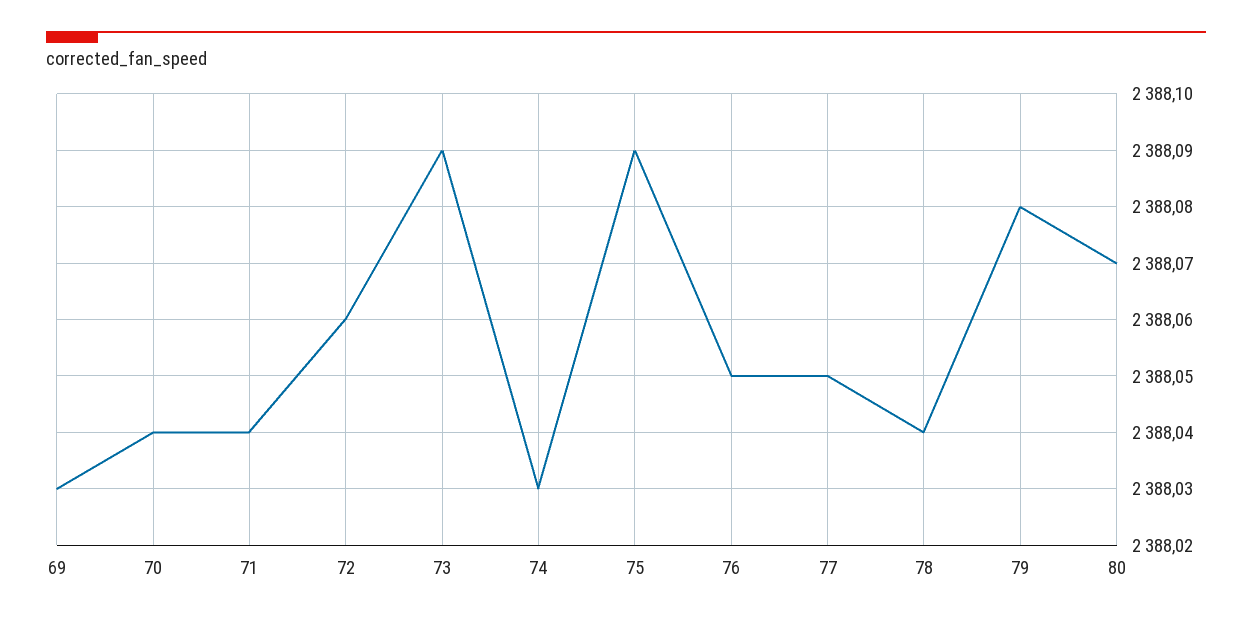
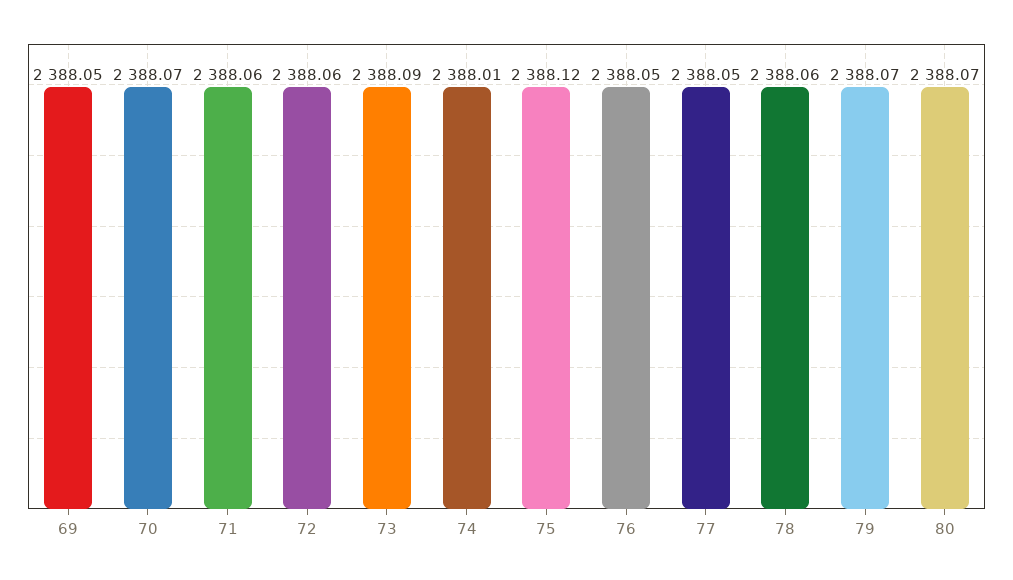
  {
-   "69": 2388.03,
+   "69": 2388.05,
-   "70": 2388.04,
+   "70": 2388.07,
-   "71": 2388.04,
+   "71": 2388.06,
    "72": 2388.06,
    "73": 2388.09,
-   "74": 2388.03,
+   "74": 2388.01,
-   "75": 2388.09,
+   "75": 2388.12,
    "76": 2388.05,
    "77": 2388.05,
-   "78": 2388.04,
+   "78": 2388.06,
-   "79": 2388.08,
+   "79": 2388.07,
    "80": 2388.07
  }

